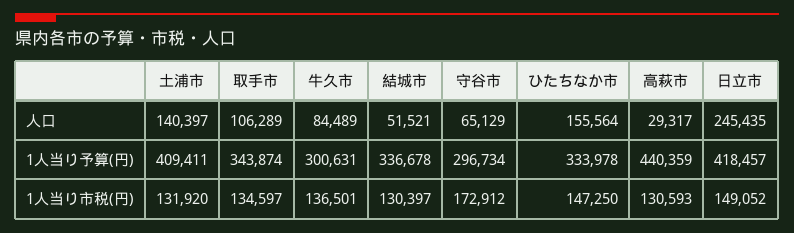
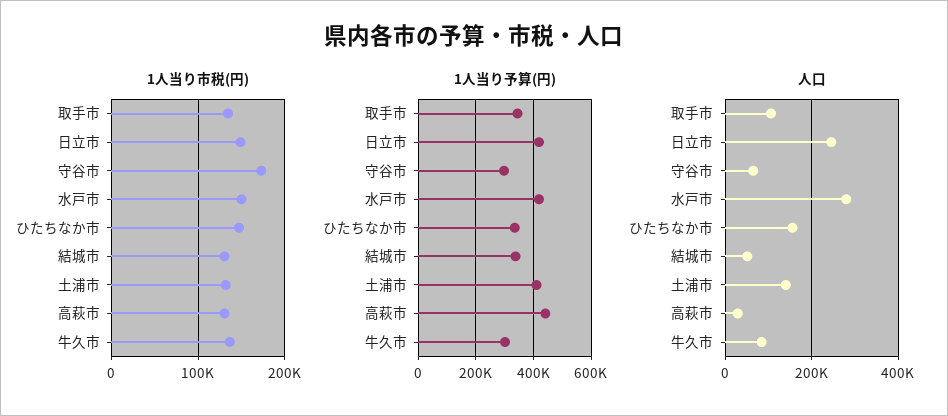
  {
    "人口": {
      "土浦市": 140397,
      "取手市": 106289,
      "牛久市": 84489,
      "結城市": 51521,
      "守谷市": 65129,
      "ひたちなか市": 155564,
      "高萩市": 29317,
-     "日立市": 245435
+     "日立市": 245435,
+     "水戸市": 280000
    },
    "1人当り予算(円)": {
      "土浦市": 409411,
      "取手市": 343874,
      "牛久市": 300631,
      "結城市": 336678,
      "守谷市": 296734,
      "ひたちなか市": 333978,
      "高萩市": 440359,
-     "日立市": 418457
+     "日立市": 418457,
+     "水戸市": 425000
    },
    "1人当り市税(円)": {
      "土浦市": 131920,
      "取手市": 134597,
      "牛久市": 136501,
      "結城市": 130397,
      "守谷市": 172912,
      "ひたちなか市": 147250,
      "高萩市": 130593,
-     "日立市": 149052
+     "日立市": 149052,
+     "水戸市": 150000
    }
  }

